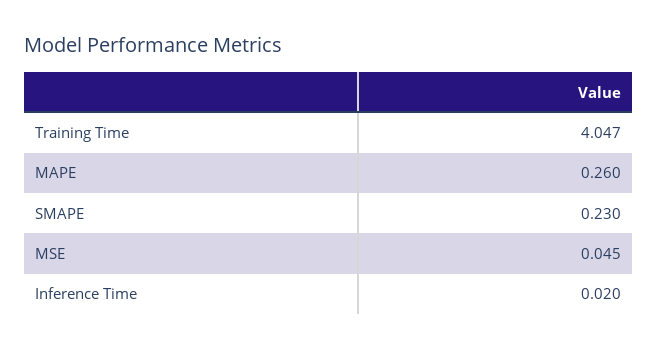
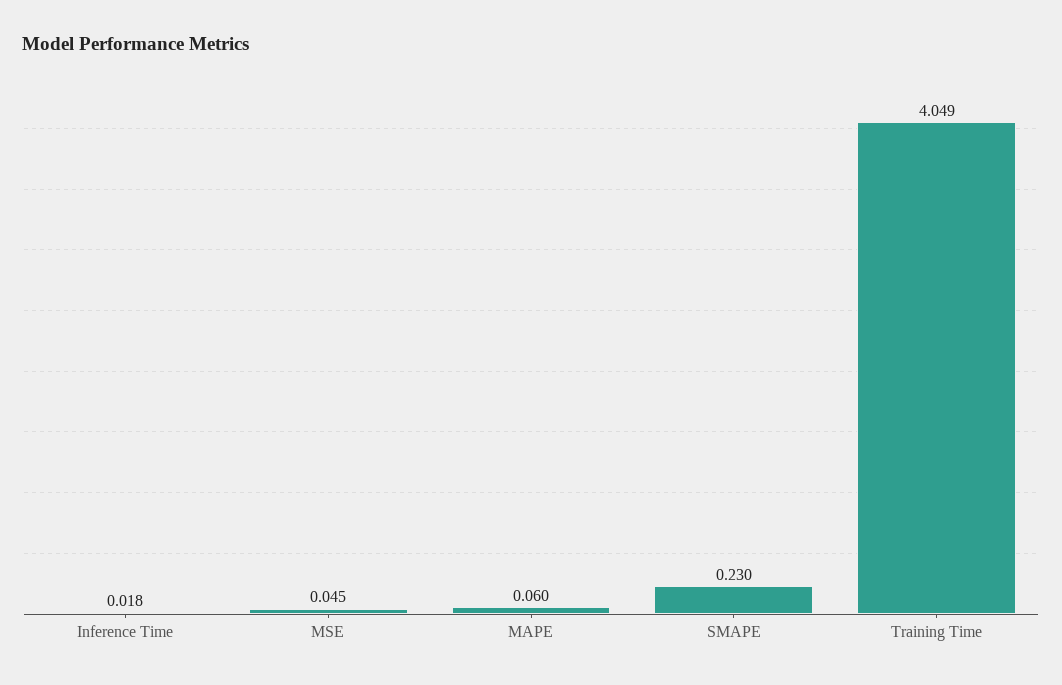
  {
-   "Training Time": 4.047,
+   "Training Time": 4.049,
-   "MAPE": 0.26,
+   "MAPE": 0.06,
    "SMAPE": 0.23,
    "MSE": 0.045,
-   "Inference Time": 0.02
+   "Inference Time": 0.018
  }

